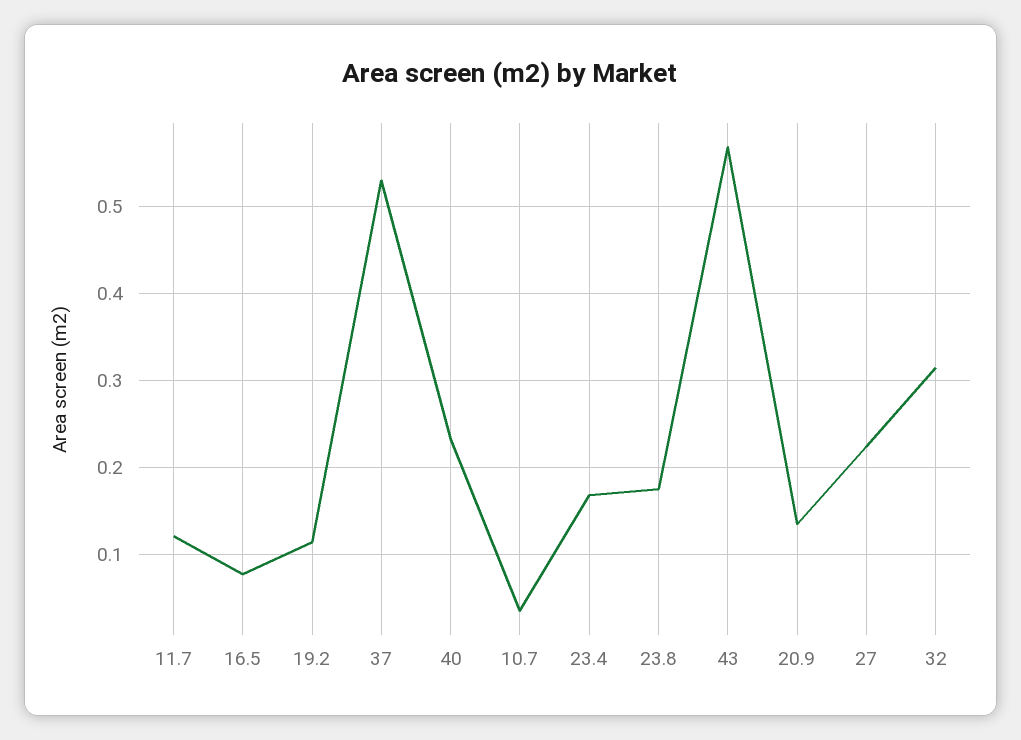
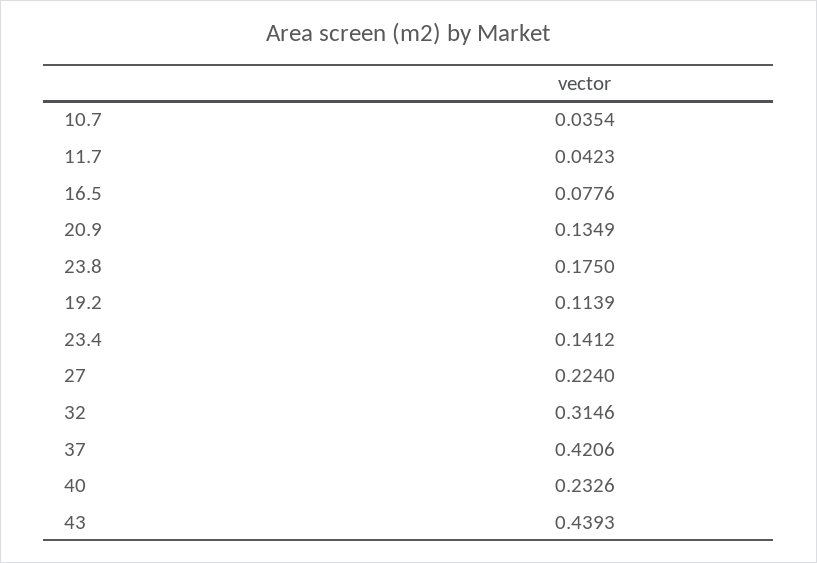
  {
-   "11.7": 0.12,
+   "11.7": 0.0423,
    "16.5": 0.0776,
    "19.2": 0.1139,
-   "37": 0.53,
+   "37": 0.4206,
    "40": 0.2326,
    "10.7": 0.0354,
-   "23.4": 0.17,
+   "23.4": 0.1412,
    "23.8": 0.175,
-   "43": 0.57,
+   "43": 0.4393,
    "20.9": 0.1349,
    "27": 0.224,
    "32": 0.3146
  }

